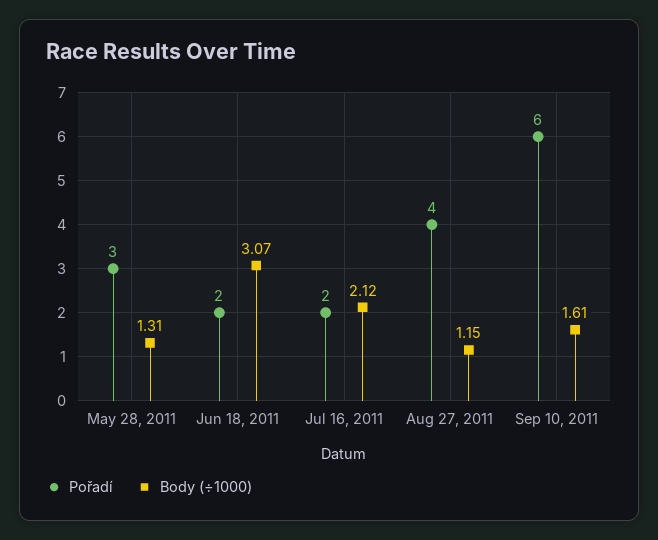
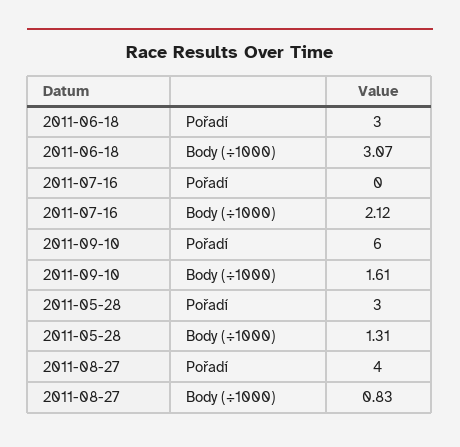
  {
    "Pořadí": {
      "May 28, 2011": 3,
-     "Jun 18, 2011": 2,
+     "Jun 18, 2011": 3,
-     "Jul 16, 2011": 2,
+     "Jul 16, 2011": 0,
      "Aug 27, 2011": 4,
      "Sep 10, 2011": 6
    },
    "Body (÷1000)": {
      "May 28, 2011": 1.31,
      "Jun 18, 2011": 3.07,
      "Jul 16, 2011": 2.12,
-     "Aug 27, 2011": 1.15,
+     "Aug 27, 2011": 0.83,
      "Sep 10, 2011": 1.61
    }
  }

